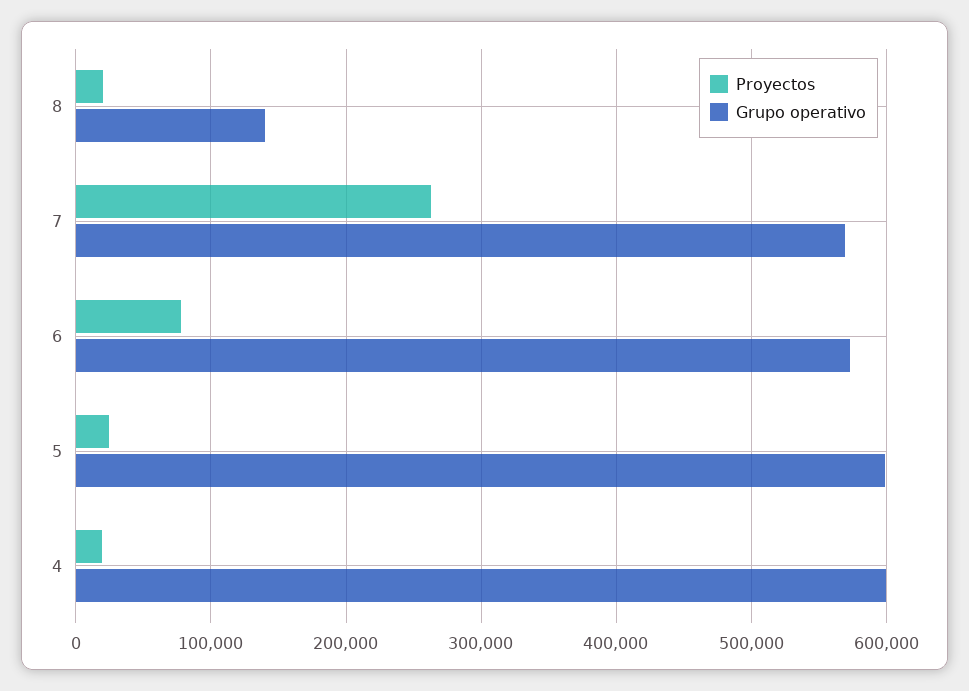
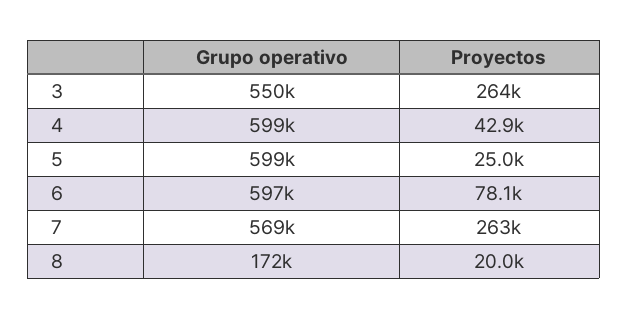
  {
    "Proyectos": {
      "8": 20000,
      "7": 263000,
      "6": 78100,
      "5": 25000,
-     "4": 20000
+     "4": 42900,
+     "3": 264000
    },
    "Grupo operativo": {
-     "8": 140000,
+     "8": 172000,
      "7": 569000,
-     "6": 570000,
+     "6": 597000,
      "5": 599000,
-     "4": 599000
+     "4": 599000,
+     "3": 550000
    }
  }

